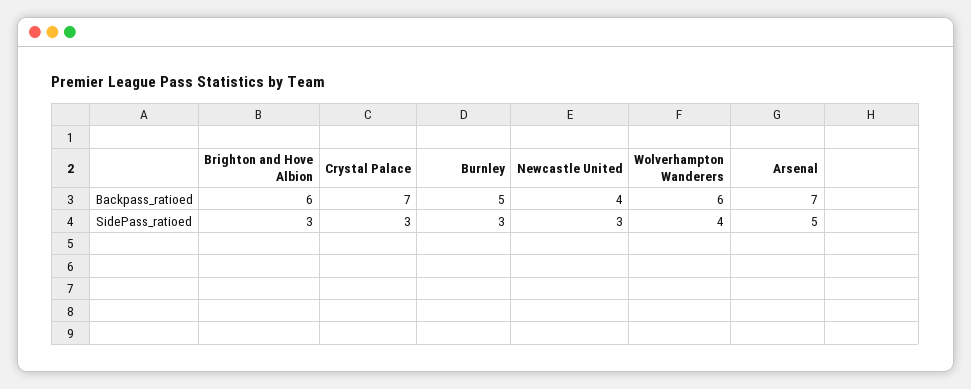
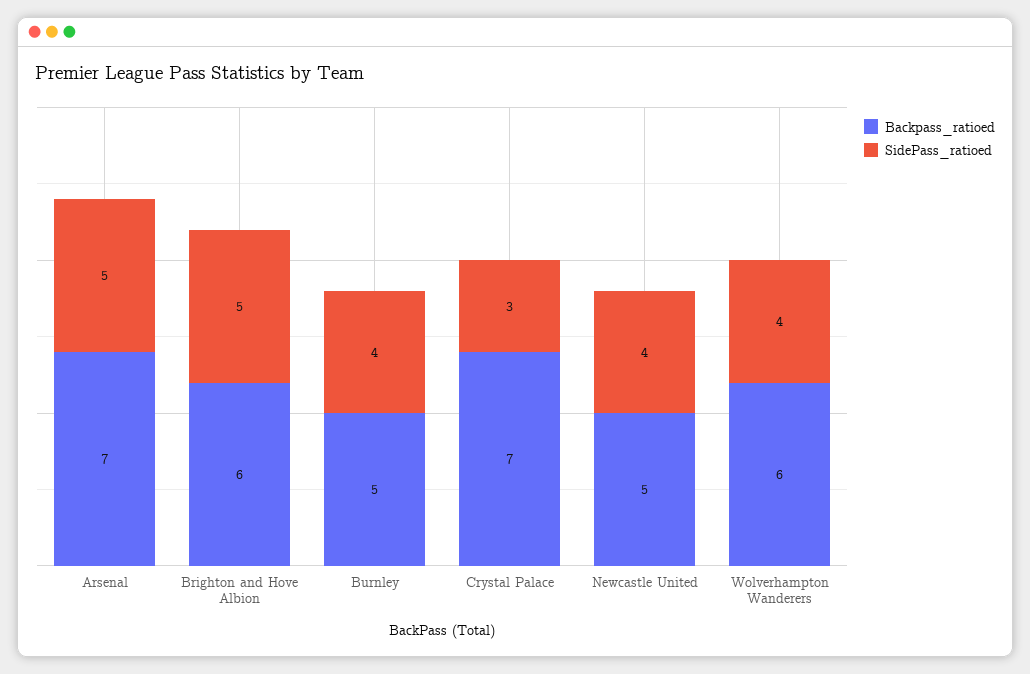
  {
    "Backpass_ratioed": {
      "Brighton and Hove Albion": 6,
      "Crystal Palace": 7,
      "Burnley": 5,
-     "Newcastle United": 4,
+     "Newcastle United": 5,
      "Wolverhampton Wanderers": 6,
      "Arsenal": 7
    },
    "SidePass_ratioed": {
-     "Brighton and Hove Albion": 3,
+     "Brighton and Hove Albion": 5,
      "Crystal Palace": 3,
-     "Burnley": 3,
+     "Burnley": 4,
-     "Newcastle United": 3,
+     "Newcastle United": 4,
      "Wolverhampton Wanderers": 4,
      "Arsenal": 5
    }
  }

